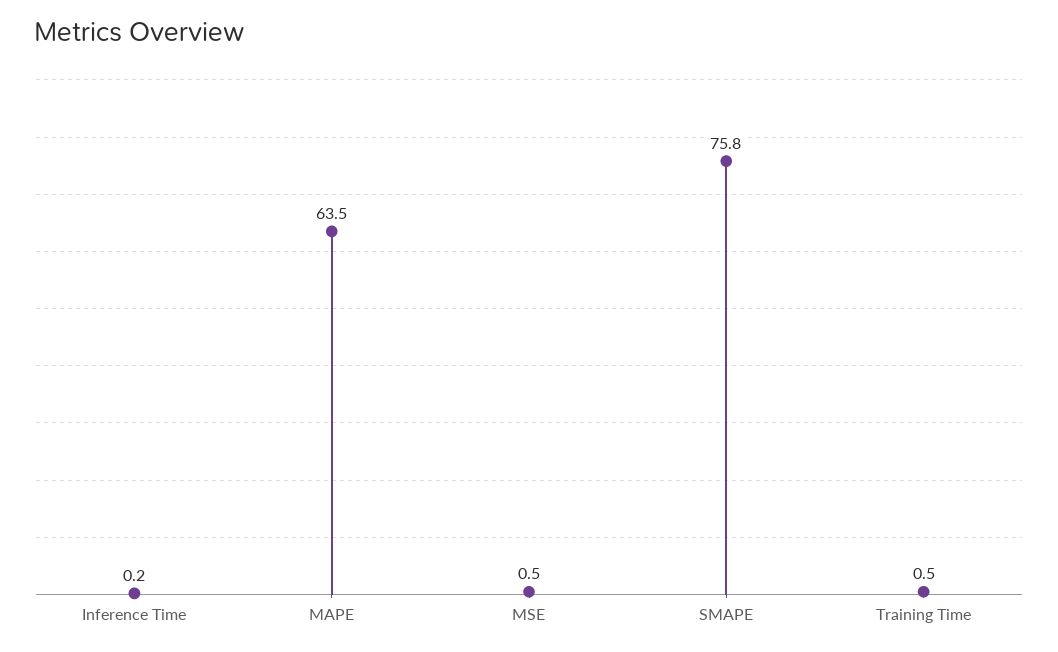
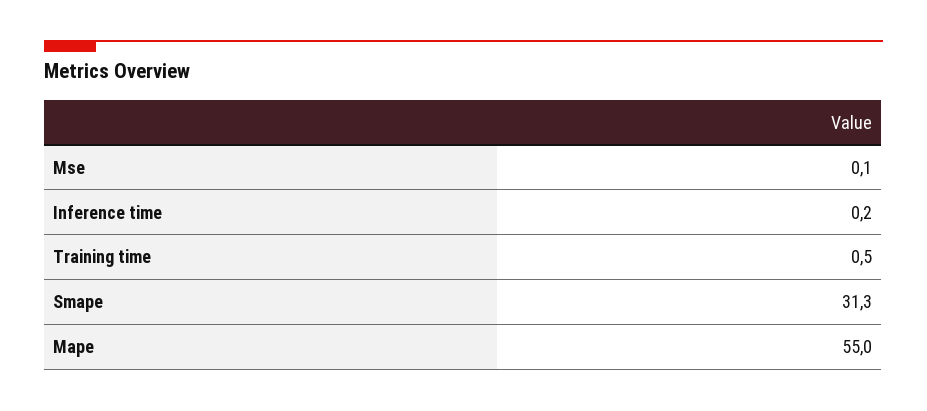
  {
    "Inference Time": 0.2,
-   "MAPE": 63.5,
+   "MAPE": 55,
-   "MSE": 0.5,
+   "MSE": 0.1,
-   "SMAPE": 75.8,
+   "SMAPE": 31.3,
    "Training Time": 0.5
  }

